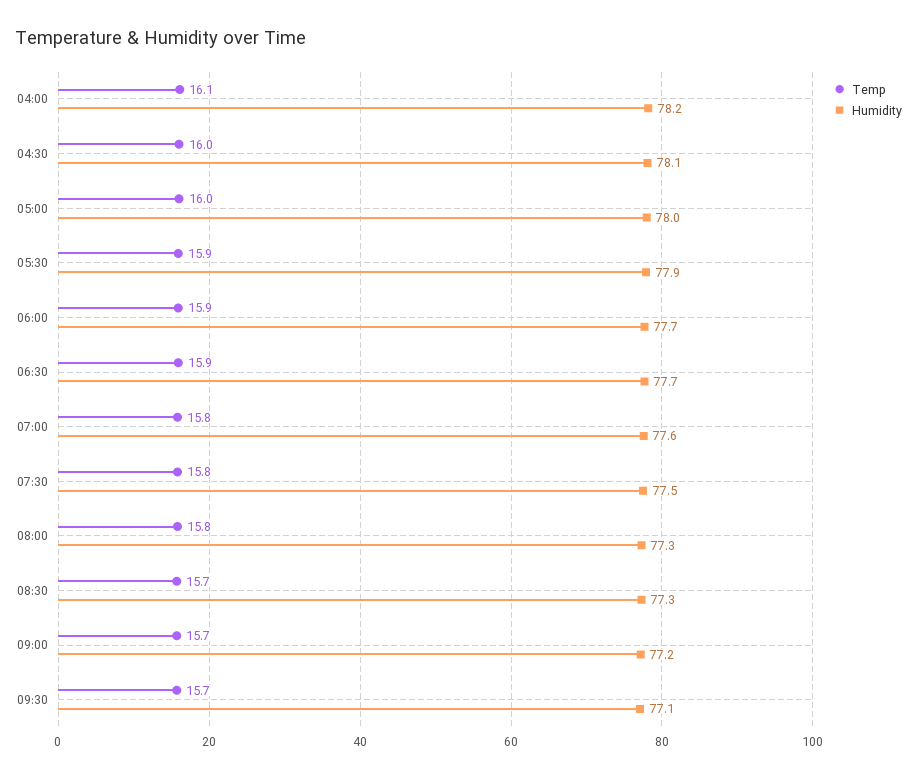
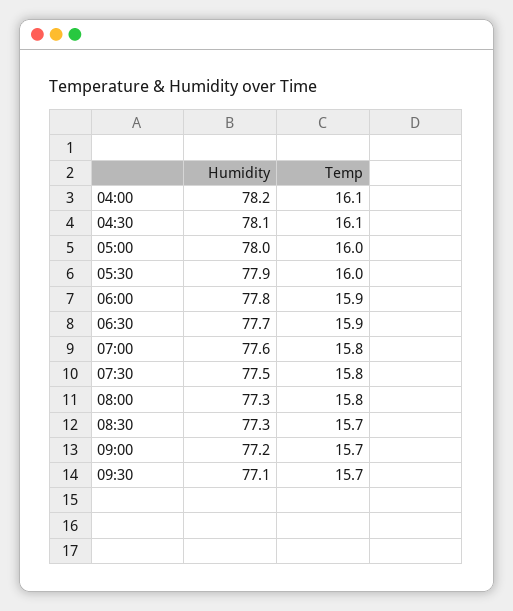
  {
    "Temp": {
      "04:00": 16.1,
-     "04:30": 16,
+     "04:30": 16.1,
      "05:00": 16,
-     "05:30": 15.9,
+     "05:30": 16,
      "06:00": 15.9,
      "06:30": 15.9,
      "07:00": 15.8,
      "07:30": 15.8,
      "08:00": 15.8,
      "08:30": 15.7,
      "09:00": 15.7,
      "09:30": 15.7
    },
    "Humidity": {
      "04:00": 78.2,
      "04:30": 78.1,
      "05:00": 78,
      "05:30": 77.9,
-     "06:00": 77.7,
+     "06:00": 77.8,
      "06:30": 77.7,
      "07:00": 77.6,
      "07:30": 77.5,
      "08:00": 77.3,
      "08:30": 77.3,
      "09:00": 77.2,
      "09:30": 77.1
    }
  }

